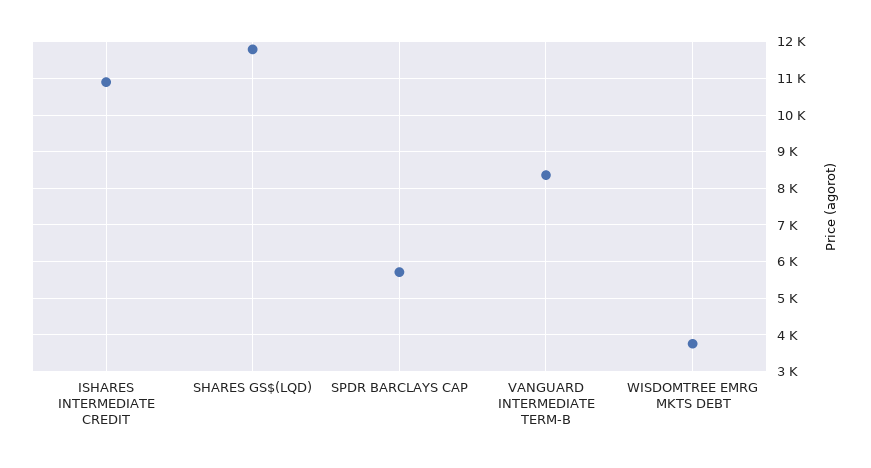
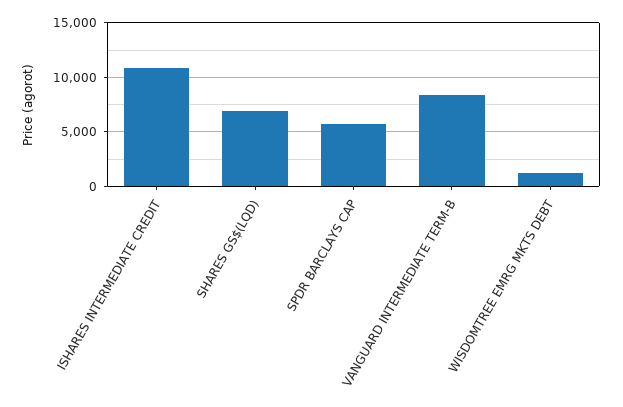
  {
    "ISHARES INTERMEDIATE CREDIT": 10800,
-   "SHARES GS$(LQD)": 11800,
+   "SHARES GS$(LQD)": 7000,
    "SPDR BARCLAYS CAP": 5800,
    "VANGUARD INTERMEDIATE TERM-B": 8400,
-   "WISDOMTREE EMRG MKTS DEBT": 3800
+   "WISDOMTREE EMRG MKTS DEBT": 1000
  }

